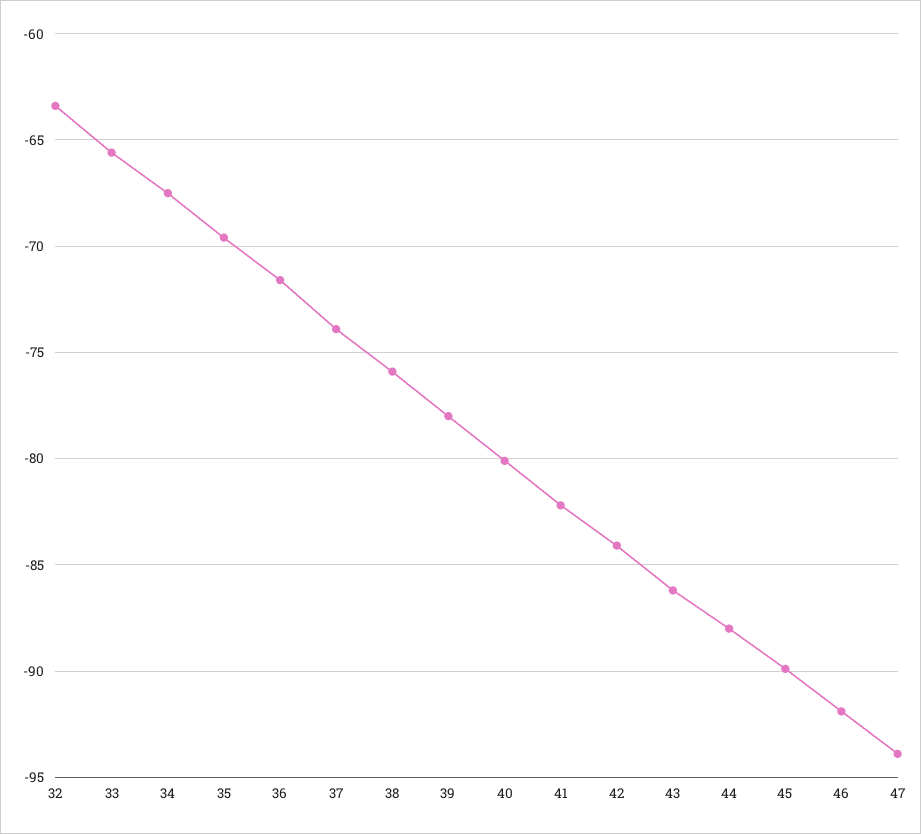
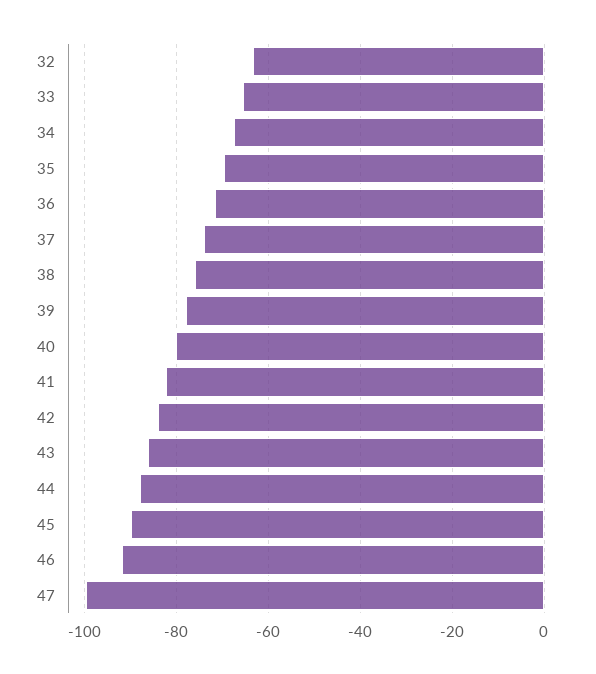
  {
    "32": -63.5,
    "33": -65.5,
    "34": -67.5,
    "35": -69.5,
    "36": -71.5,
    "37": -74,
    "38": -76,
    "39": -78,
    "40": -80,
    "41": -82,
    "42": -84,
    "43": -86,
    "44": -88,
    "45": -90,
    "46": -92,
-   "47": -94
+   "47": -100
  }

